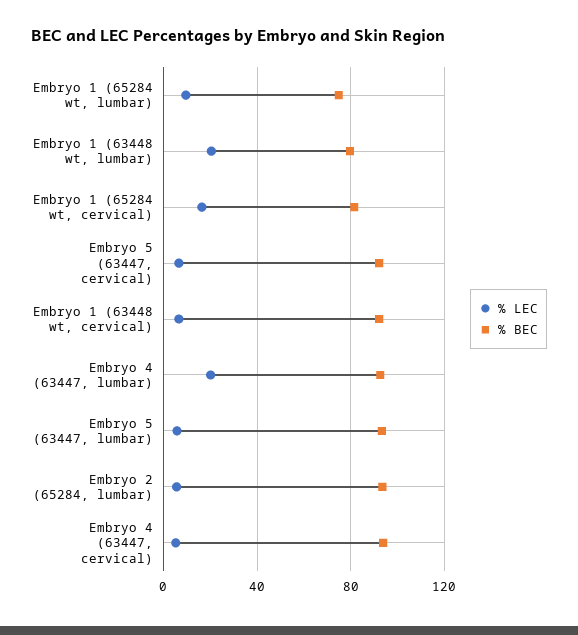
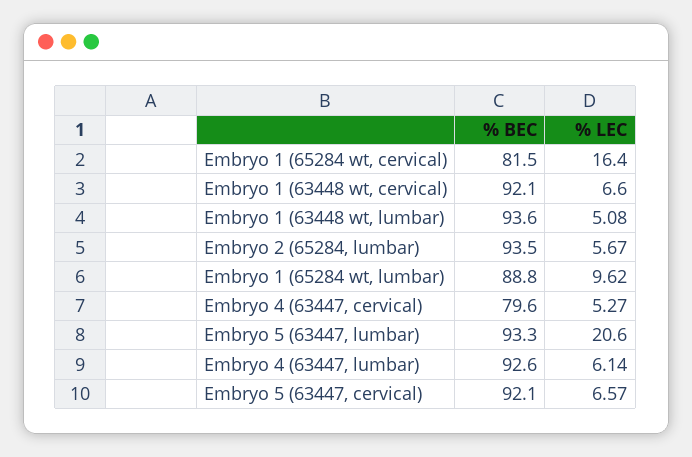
  {
    "% LEC": {
      "Embryo 1 (65284 wt, lumbar)": 9.62,
-     "Embryo 1 (63448 wt, lumbar)": 20,
+     "Embryo 1 (63448 wt, lumbar)": 5.08,
      "Embryo 1 (65284 wt, cervical)": 16.4,
      "Embryo 5 (63447, cervical)": 6.57,
      "Embryo 1 (63448 wt, cervical)": 6.6,
-     "Embryo 4 (63447, lumbar)": 20,
+     "Embryo 4 (63447, lumbar)": 6.14,
-     "Embryo 5 (63447, lumbar)": 5,
+     "Embryo 5 (63447, lumbar)": 20.6,
      "Embryo 2 (65284, lumbar)": 5.67,
      "Embryo 4 (63447, cervical)": 5.27
    },
    "% BEC": {
-     "Embryo 1 (65284 wt, lumbar)": 75,
+     "Embryo 1 (65284 wt, lumbar)": 88.8,
-     "Embryo 1 (63448 wt, lumbar)": 80,
+     "Embryo 1 (63448 wt, lumbar)": 93.6,
      "Embryo 1 (65284 wt, cervical)": 81.5,
      "Embryo 5 (63447, cervical)": 92.1,
      "Embryo 1 (63448 wt, cervical)": 92.1,
      "Embryo 4 (63447, lumbar)": 92.6,
      "Embryo 5 (63447, lumbar)": 93.3,
      "Embryo 2 (65284, lumbar)": 93.5,
-     "Embryo 4 (63447, cervical)": 95
+     "Embryo 4 (63447, cervical)": 79.6
    }
  }

